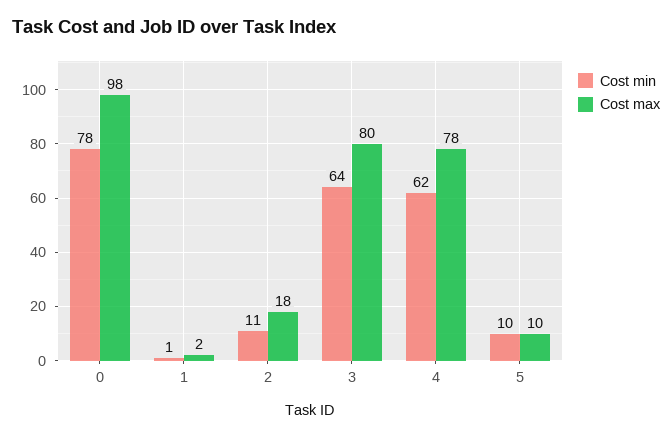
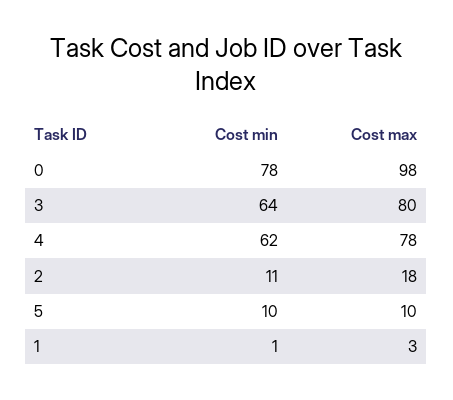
  {
    "Cost min": {
      "0": 78,
      "1": 1,
      "2": 11,
      "3": 64,
      "4": 62,
      "5": 10
    },
    "Cost max": {
      "0": 98,
-     "1": 2,
+     "1": 3,
      "2": 18,
      "3": 80,
      "4": 78,
      "5": 10
    }
  }

